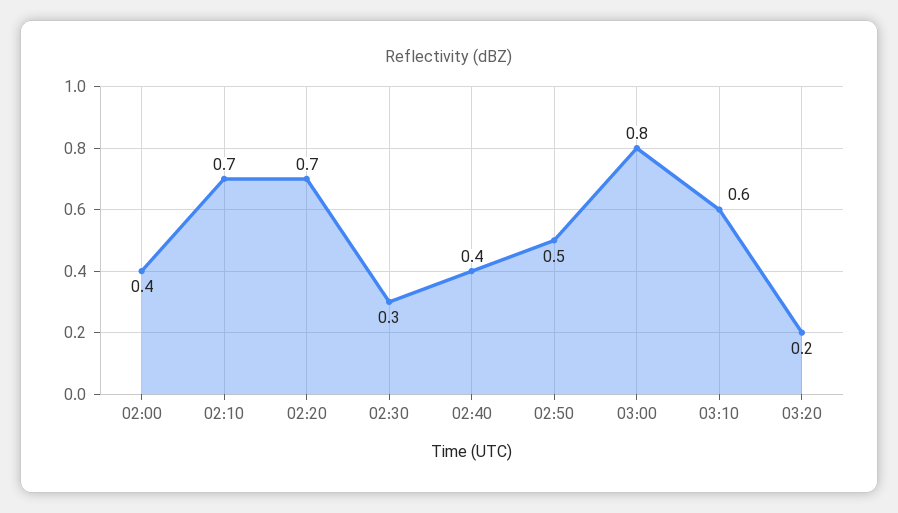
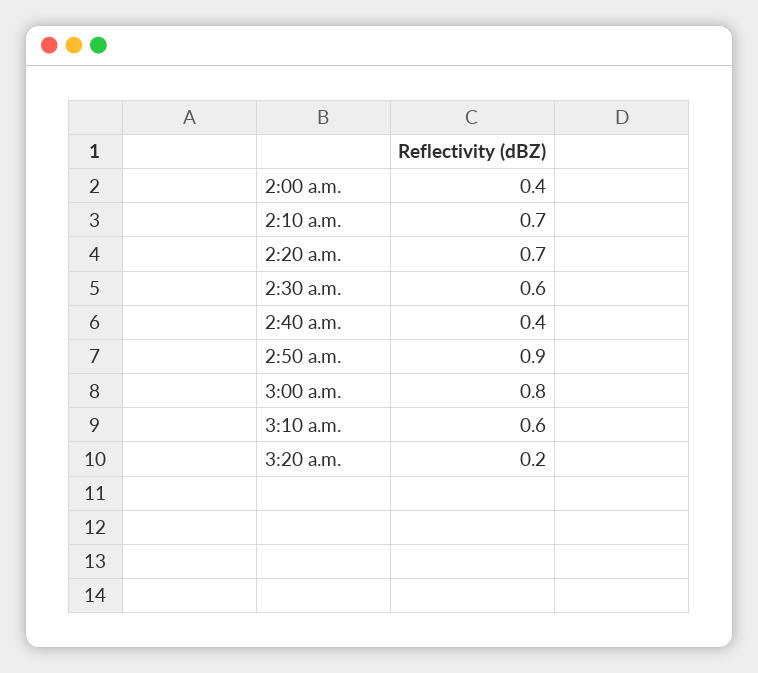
  {
    "02:00": 0.4,
    "02:10": 0.7,
    "02:20": 0.7,
-   "02:30": 0.3,
+   "02:30": 0.6,
    "02:40": 0.4,
-   "02:50": 0.5,
+   "02:50": 0.9,
    "03:00": 0.8,
    "03:10": 0.6,
    "03:20": 0.2
  }

